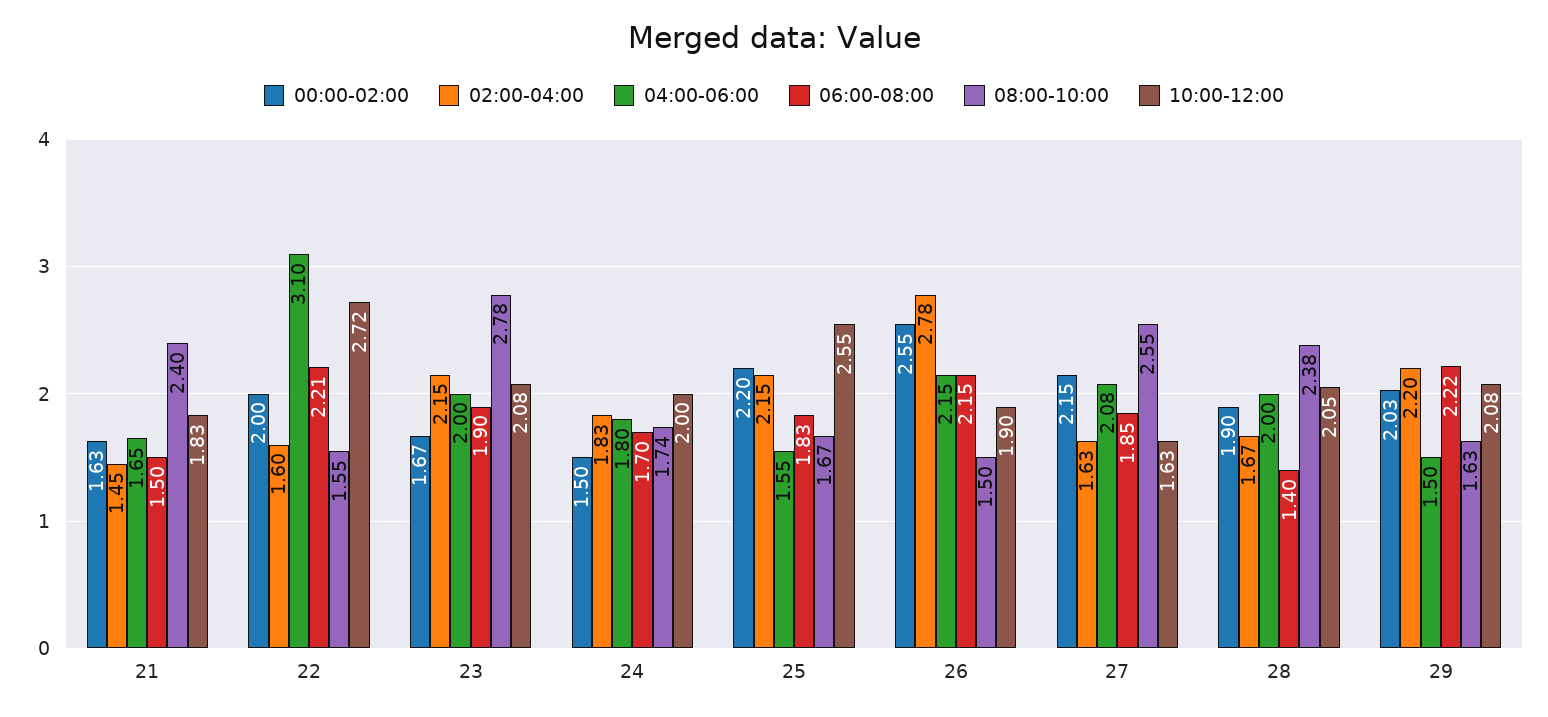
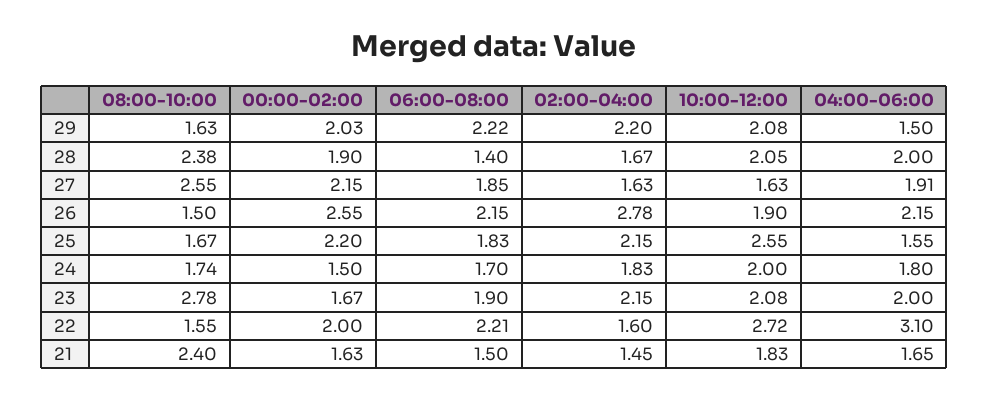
  {
    "00:00-02:00": {
      "21": 1.63,
      "22": 2,
      "23": 1.67,
      "24": 1.5,
      "25": 2.2,
      "26": 2.55,
      "27": 2.15,
      "28": 1.9,
      "29": 2.03
    },
    "02:00-04:00": {
      "21": 1.45,
      "22": 1.6,
      "23": 2.15,
      "24": 1.83,
      "25": 2.15,
      "26": 2.78,
      "27": 1.63,
      "28": 1.67,
      "29": 2.2
    },
    "04:00-06:00": {
      "21": 1.65,
      "22": 3.1,
      "23": 2,
      "24": 1.8,
      "25": 1.55,
      "26": 2.15,
-     "27": 2.08,
+     "27": 1.91,
      "28": 2,
      "29": 1.5
    },
    "06:00-08:00": {
      "21": 1.5,
      "22": 2.21,
      "23": 1.9,
      "24": 1.7,
      "25": 1.83,
      "26": 2.15,
      "27": 1.85,
      "28": 1.4,
      "29": 2.22
    },
    "08:00-10:00": {
      "21": 2.4,
      "22": 1.55,
      "23": 2.78,
      "24": 1.74,
      "25": 1.67,
      "26": 1.5,
      "27": 2.55,
      "28": 2.38,
      "29": 1.63
    },
    "10:00-12:00": {
      "21": 1.83,
      "22": 2.72,
      "23": 2.08,
      "24": 2,
      "25": 2.55,
      "26": 1.9,
      "27": 1.63,
      "28": 2.05,
      "29": 2.08
    }
  }

